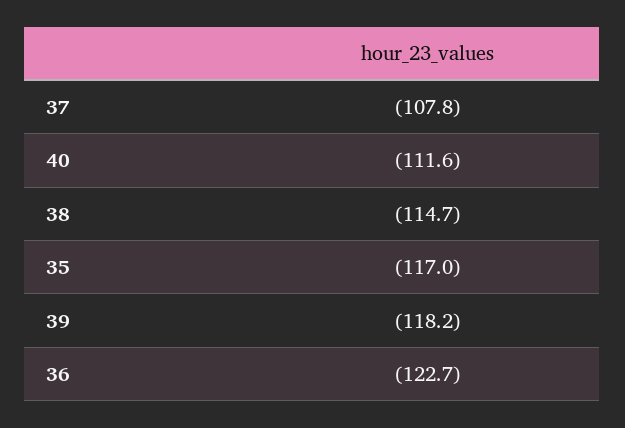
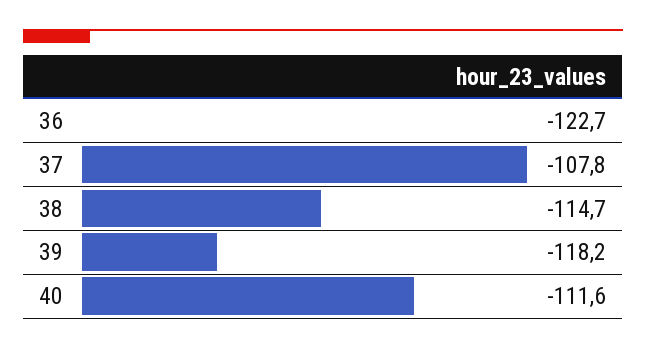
  {
    "37": -107.8,
    "40": -111.6,
    "38": -114.7,
-   "35": -117,
    "39": -118.2,
    "36": -122.7
  }

